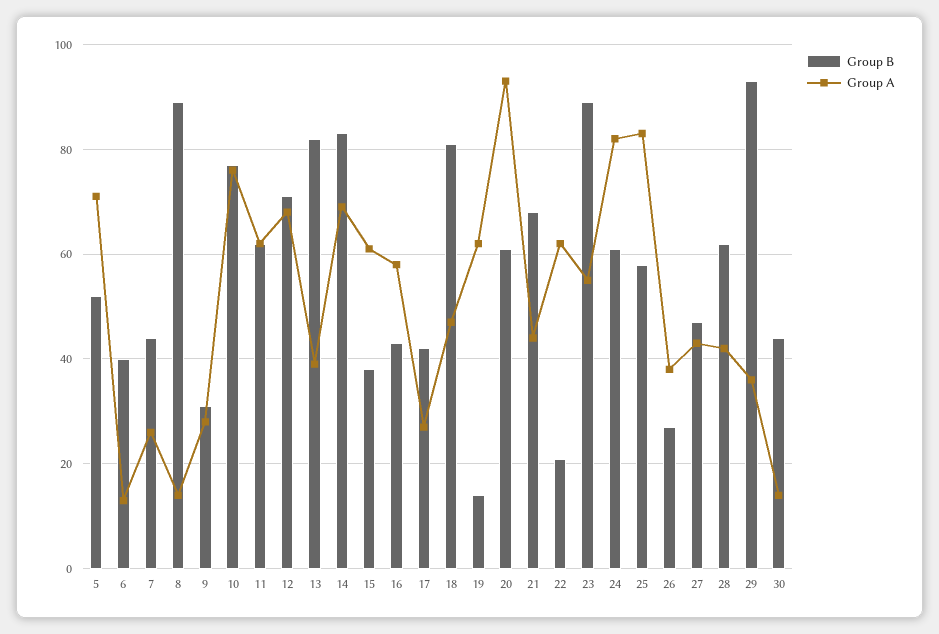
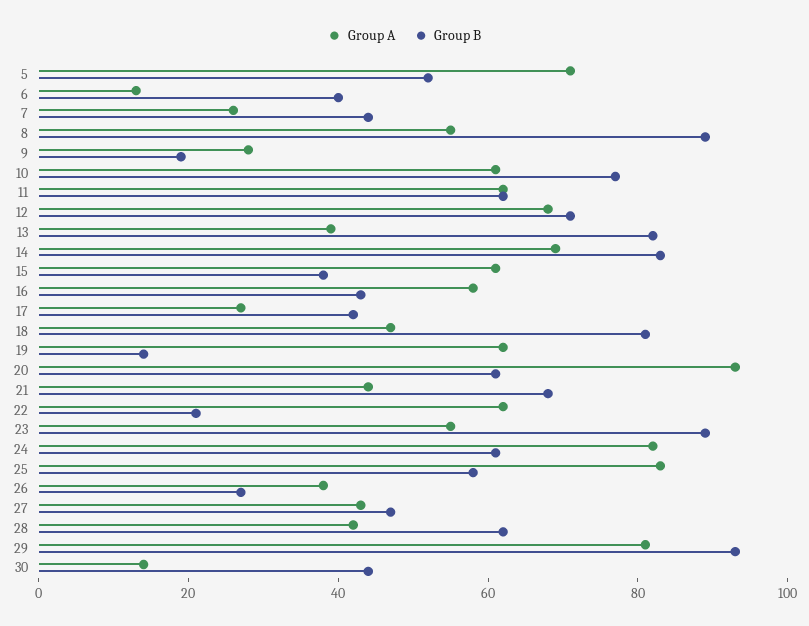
  {
    "Group B": {
      "5": 50,
      "6": 40,
      "7": 45,
      "8": 90,
-     "9": 30,
+     "9": 20,
      "10": 75,
      "11": 60,
      "12": 70,
      "13": 80,
      "14": 85,
      "15": 40,
      "16": 45,
      "17": 40,
      "18": 80,
      "19": 15,
      "20": 60,
      "21": 70,
      "22": 20,
      "23": 90,
      "24": 60,
      "25": 60,
      "26": 25,
      "27": 45,
      "28": 60,
      "29": 95,
      "30": 45
    },
    "Group A": {
      "5": 70,
      "6": 15,
      "7": 25,
-     "8": 15,
+     "8": 55,
      "9": 30,
-     "10": 75,
+     "10": 60,
      "11": 60,
      "12": 70,
      "13": 40,
      "14": 70,
      "15": 60,
      "16": 60,
      "17": 25,
      "18": 45,
      "19": 60,
      "20": 95,
      "21": 45,
      "22": 60,
      "23": 55,
      "24": 80,
      "25": 85,
      "26": 40,
      "27": 45,
      "28": 40,
-     "29": 35,
+     "29": 80,
      "30": 15
    }
  }

